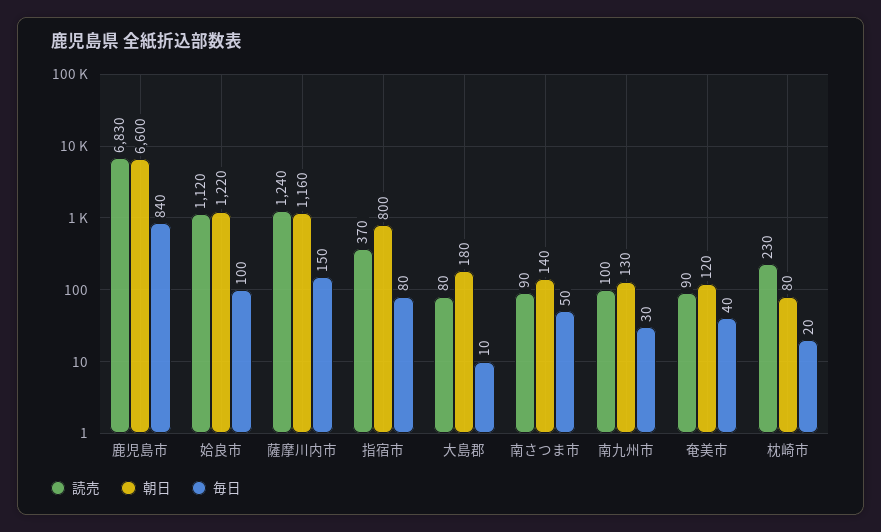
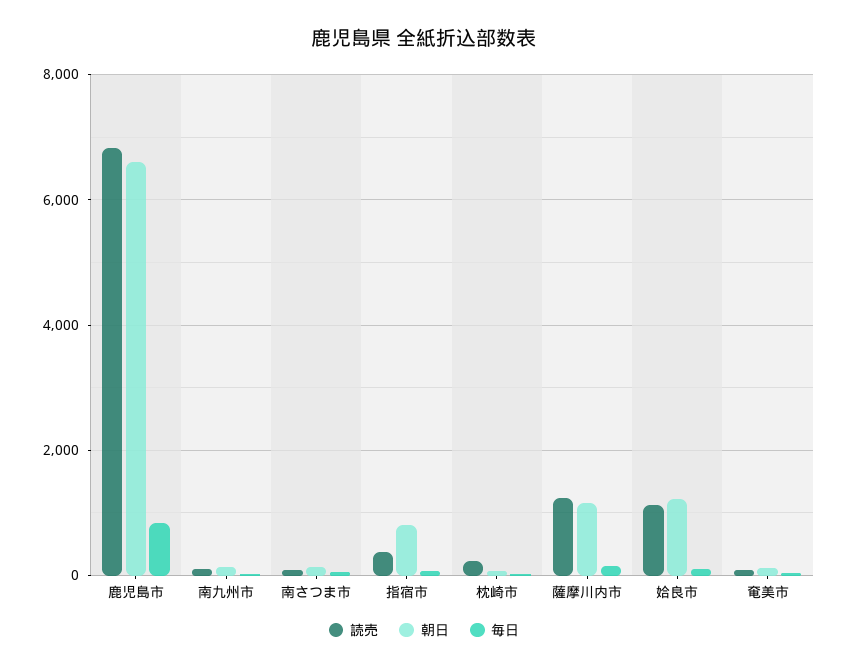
  {
    "読売": {
      "鹿児島市": 6830,
      "姶良市": 1120,
      "薩摩川内市": 1240,
      "指宿市": 370,
-     "大島郡": 80,
      "南さつま市": 90,
      "南九州市": 100,
      "奄美市": 90,
      "枕崎市": 230
    },
    "朝日": {
      "鹿児島市": 6600,
      "姶良市": 1220,
      "薩摩川内市": 1160,
      "指宿市": 800,
-     "大島郡": 180,
      "南さつま市": 140,
      "南九州市": 130,
      "奄美市": 120,
      "枕崎市": 80
    },
    "毎日": {
      "鹿児島市": 840,
      "姶良市": 100,
      "薩摩川内市": 150,
      "指宿市": 80,
-     "大島郡": 10,
      "南さつま市": 50,
      "南九州市": 30,
      "奄美市": 40,
      "枕崎市": 20
    }
  }

